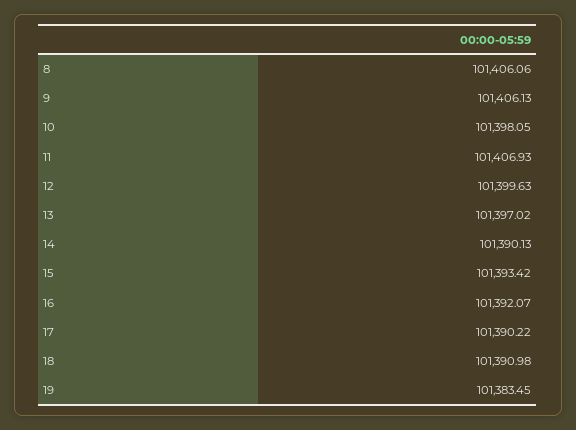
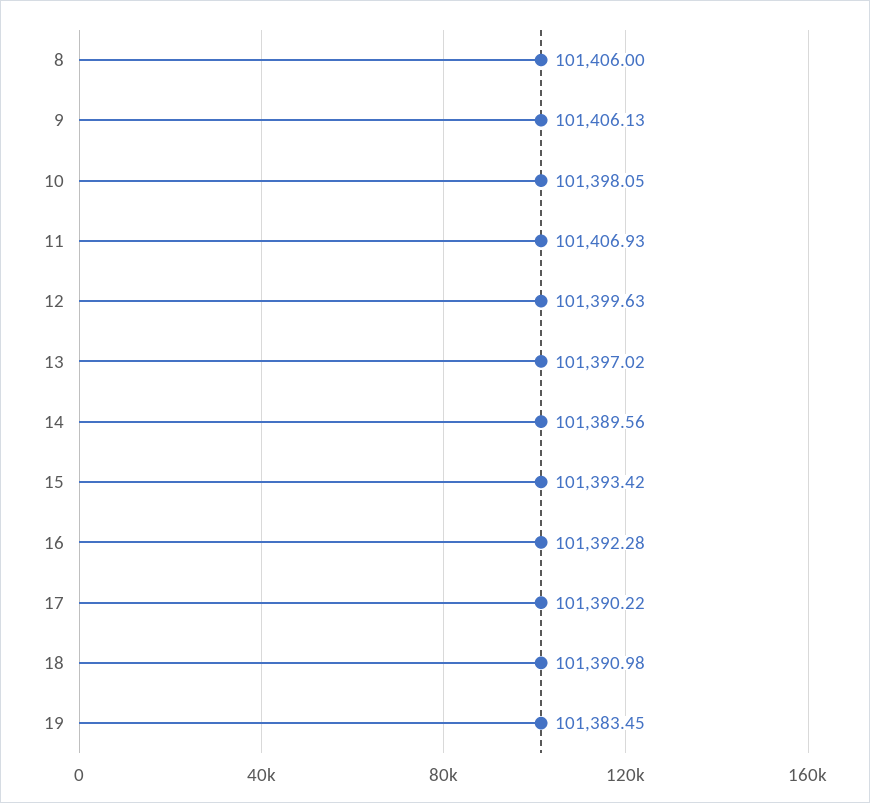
  {
-   "8": 101406.06,
+   "8": 101406,
    "9": 101406.13,
    "10": 101398.05,
    "11": 101406.93,
    "12": 101399.63,
    "13": 101397.02,
-   "14": 101390.13,
+   "14": 101389.56,
    "15": 101393.42,
-   "16": 101392.07,
+   "16": 101392.28,
    "17": 101390.22,
    "18": 101390.98,
    "19": 101383.45
  }

